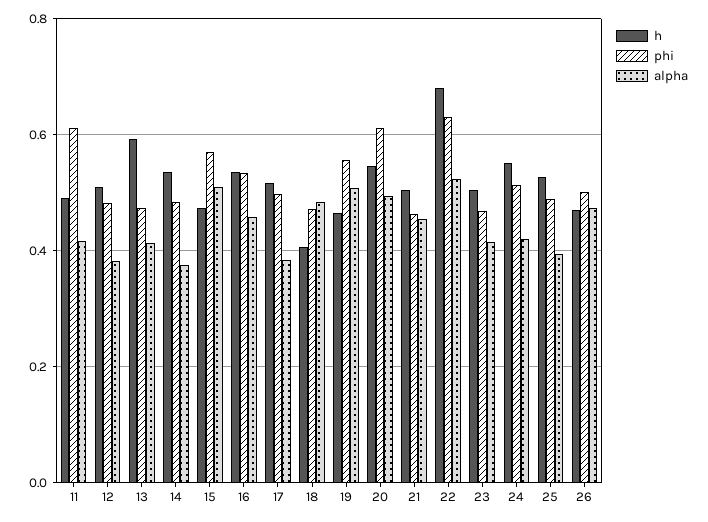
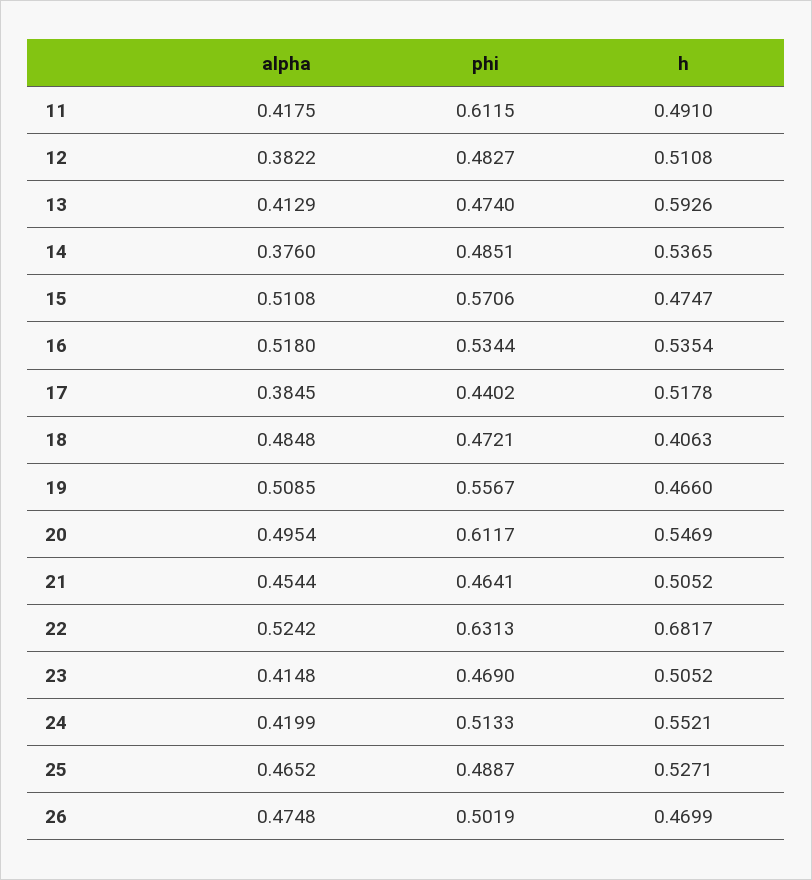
  {
    "h": {
      "11": 0.491,
      "12": 0.5108,
      "13": 0.5926,
      "14": 0.5365,
      "15": 0.4747,
      "16": 0.5354,
      "17": 0.5178,
      "18": 0.4063,
      "19": 0.466,
      "20": 0.5469,
      "21": 0.5052,
      "22": 0.6817,
      "23": 0.5052,
      "24": 0.5521,
      "25": 0.5271,
      "26": 0.4699
    },
    "phi": {
      "11": 0.6115,
      "12": 0.4827,
      "13": 0.474,
      "14": 0.4851,
      "15": 0.5706,
      "16": 0.5344,
-     "17": 0.5,
+     "17": 0.4402,
      "18": 0.4721,
      "19": 0.5567,
      "20": 0.6117,
      "21": 0.4641,
      "22": 0.6313,
      "23": 0.469,
      "24": 0.5133,
      "25": 0.4887,
      "26": 0.5019
    },
    "alpha": {
      "11": 0.4175,
      "12": 0.3822,
      "13": 0.4129,
      "14": 0.376,
      "15": 0.5108,
-     "16": 0.46,
+     "16": 0.518,
      "17": 0.3845,
      "18": 0.4848,
      "19": 0.5085,
      "20": 0.4954,
      "21": 0.4544,
      "22": 0.5242,
      "23": 0.4148,
      "24": 0.4199,
-     "25": 0.4,
+     "25": 0.4652,
      "26": 0.4748
    }
  }

